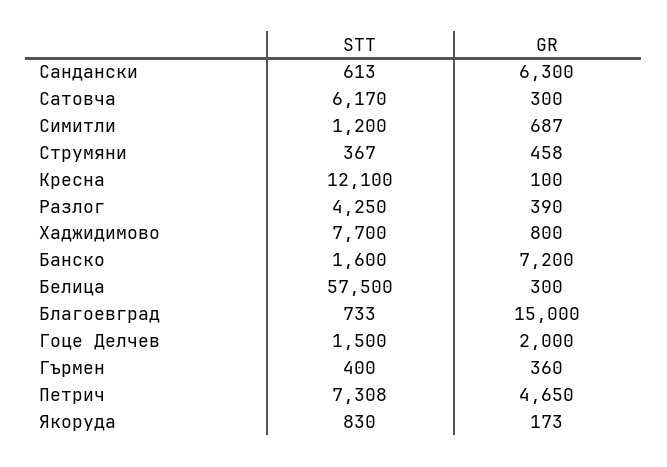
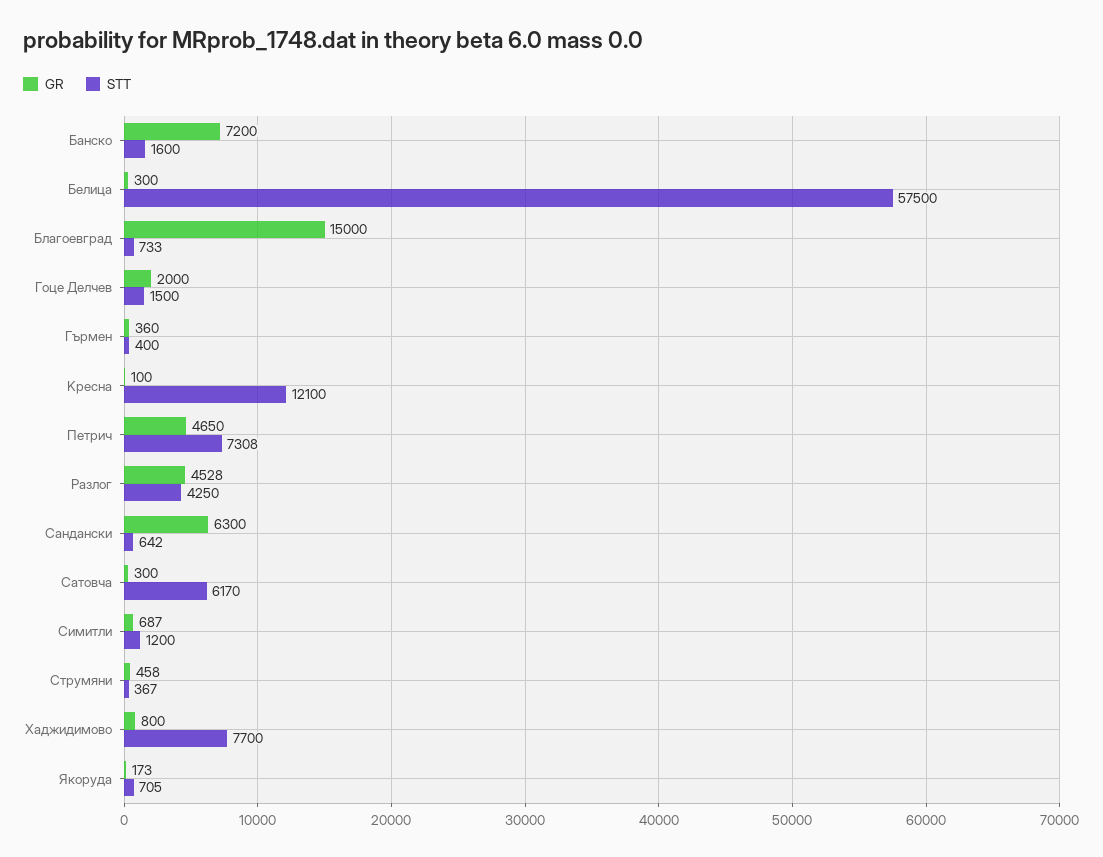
  {
    "STT": {
-     "Cандански": 613,
+     "Cандански": 642,
      "Cатовча": 6170,
      "Cимитли": 1200,
      "Cтрумяни": 367,
      "Kресна": 12100,
      "Pазлог": 4250,
      "Xаджидимово": 7700,
      "Банско": 1600,
      "Белица": 57500,
      "Благоевград": 733,
      "Гоце Делчев": 1500,
      "Гърмен": 400,
      "Петрич": 7308,
-     "Якоруда": 830
+     "Якоруда": 705
    },
    "GR": {
      "Cандански": 6300,
      "Cатовча": 300,
      "Cимитли": 687,
      "Cтрумяни": 458,
      "Kресна": 100,
-     "Pазлог": 390,
+     "Pазлог": 4528,
      "Xаджидимово": 800,
      "Банско": 7200,
      "Белица": 300,
      "Благоевград": 15000,
      "Гоце Делчев": 2000,
      "Гърмен": 360,
      "Петрич": 4650,
      "Якоруда": 173
    }
  }

